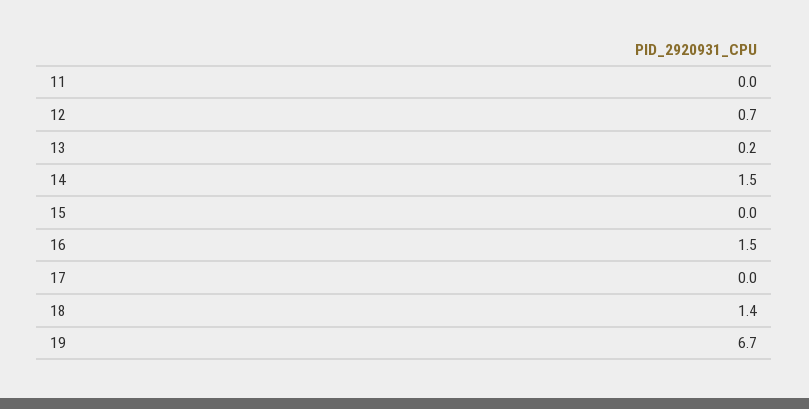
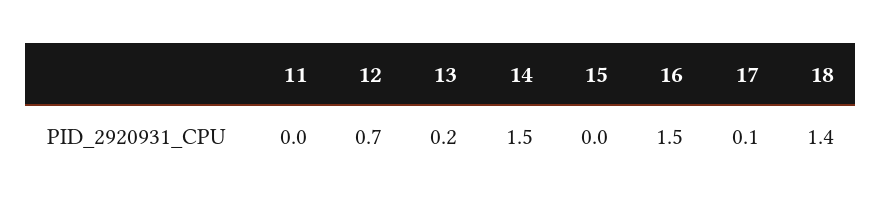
  {
    "11": 0,
    "12": 0.7,
    "13": 0.2,
    "14": 1.5,
    "15": 0,
    "16": 1.5,
-   "17": 0,
+   "17": 0.1,
-   "18": 1.4,
+   "18": 1.4
-   "19": 6.7
  }

